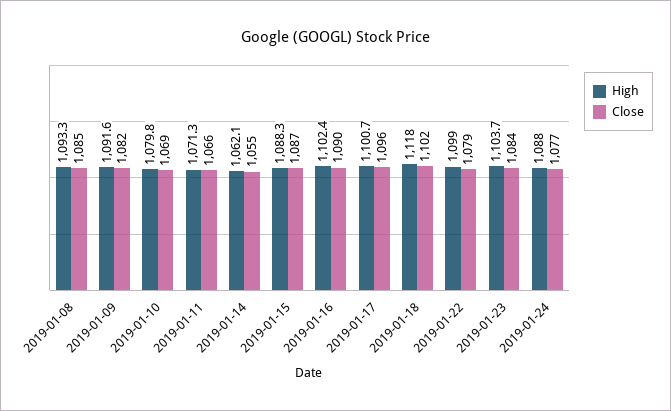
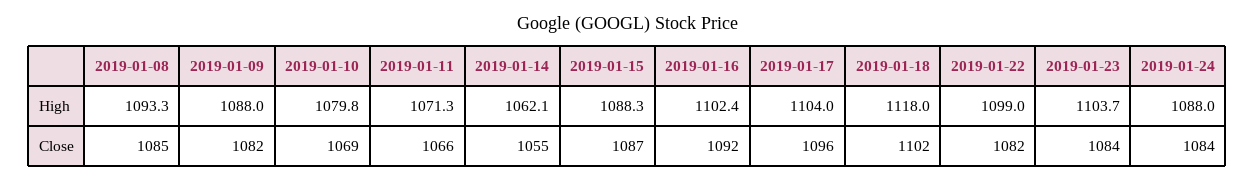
  {
    "High": {
      "2019-01-08": 1093.3,
-     "2019-01-09": 1091.6,
+     "2019-01-09": 1088,
      "2019-01-10": 1079.8,
      "2019-01-11": 1071.3,
      "2019-01-14": 1062.1,
      "2019-01-15": 1088.3,
      "2019-01-16": 1102.4,
-     "2019-01-17": 1100.7,
+     "2019-01-17": 1104,
      "2019-01-18": 1118,
      "2019-01-22": 1099,
      "2019-01-23": 1103.7,
      "2019-01-24": 1088
    },
    "Close": {
      "2019-01-08": 1085,
      "2019-01-09": 1082,
      "2019-01-10": 1069,
      "2019-01-11": 1066,
      "2019-01-14": 1055,
      "2019-01-15": 1087,
-     "2019-01-16": 1090,
+     "2019-01-16": 1092,
      "2019-01-17": 1096,
      "2019-01-18": 1102,
-     "2019-01-22": 1079,
+     "2019-01-22": 1082,
      "2019-01-23": 1084,
-     "2019-01-24": 1077
+     "2019-01-24": 1084
    }
  }

